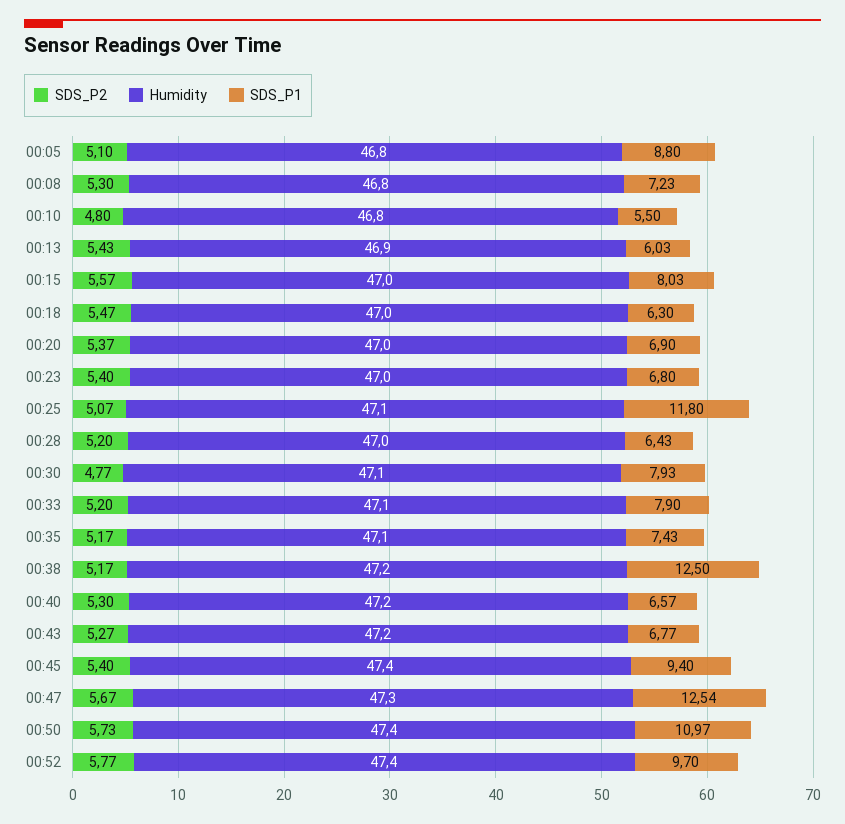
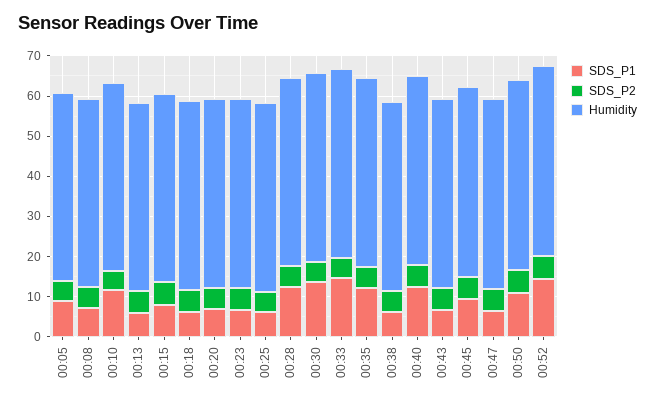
  {
    "SDS_P2": {
      "00:05": 5.1,
      "00:08": 5.3,
      "00:10": 4.8,
      "00:13": 5.43,
      "00:15": 5.57,
      "00:18": 5.47,
      "00:20": 5.37,
      "00:23": 5.4,
      "00:25": 5.07,
      "00:28": 5.2,
      "00:30": 4.77,
      "00:33": 5.2,
      "00:35": 5.17,
      "00:38": 5.17,
      "00:40": 5.3,
      "00:43": 5.27,
      "00:45": 5.4,
      "00:47": 5.67,
      "00:50": 5.73,
      "00:52": 5.77
    },
    "Humidity": {
      "00:05": 46.8,
      "00:08": 46.8,
      "00:10": 46.8,
      "00:13": 46.9,
      "00:15": 47,
      "00:18": 47,
      "00:20": 47,
      "00:23": 47,
      "00:25": 47.1,
      "00:28": 47,
      "00:30": 47.1,
      "00:33": 47.1,
      "00:35": 47.1,
      "00:38": 47.2,
      "00:40": 47.2,
      "00:43": 47.2,
      "00:45": 47.4,
      "00:47": 47.3,
      "00:50": 47.4,
      "00:52": 47.4
    },
    "SDS_P1": {
      "00:05": 8.8,
      "00:08": 7.23,
-     "00:10": 5.5,
+     "00:10": 12,
      "00:13": 6.03,
      "00:15": 8.03,
      "00:18": 6.3,
      "00:20": 6.9,
      "00:23": 6.8,
-     "00:25": 11.8,
+     "00:25": 6,
-     "00:28": 6.43,
+     "00:28": 12,
-     "00:30": 7.93,
+     "00:30": 14,
-     "00:33": 7.9,
+     "00:33": 14,
-     "00:35": 7.43,
+     "00:35": 12,
-     "00:38": 12.5,
+     "00:38": 6,
-     "00:40": 6.57,
+     "00:40": 12,
      "00:43": 6.77,
      "00:45": 9.4,
-     "00:47": 12.54,
+     "00:47": 6,
      "00:50": 10.97,
-     "00:52": 9.7
+     "00:52": 14
    }
  }

